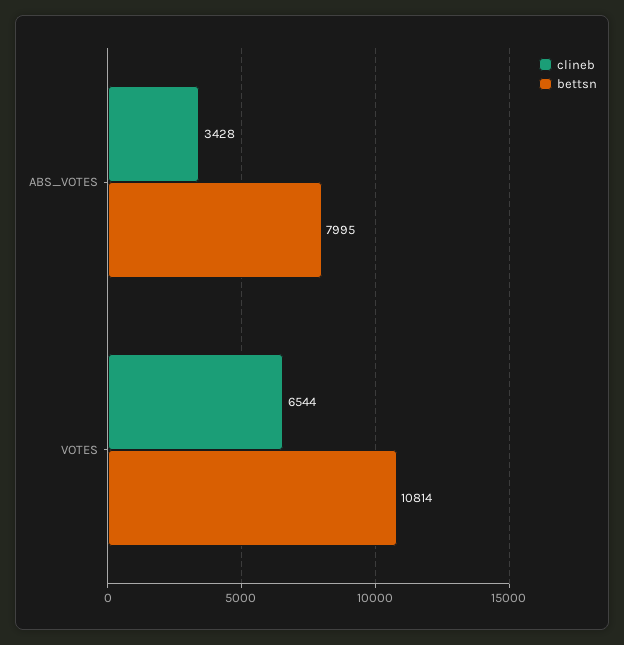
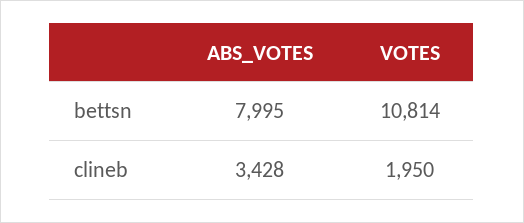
  {
    "clineb": {
      "ABS_VOTES": 3428,
-     "VOTES": 6544
+     "VOTES": 1950
    },
    "bettsn": {
      "ABS_VOTES": 7995,
      "VOTES": 10814
    }
  }

